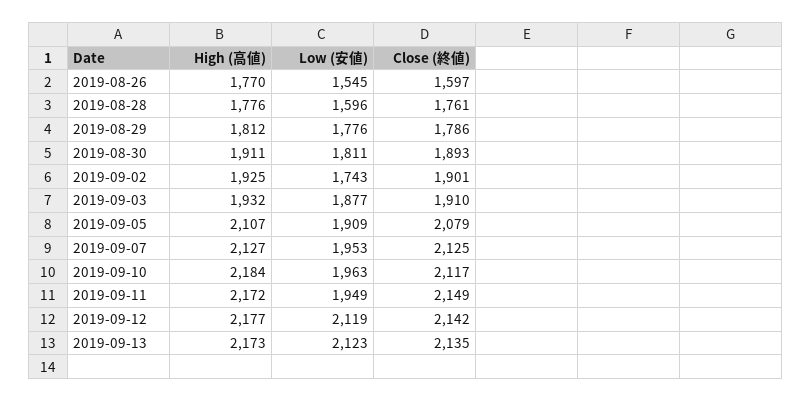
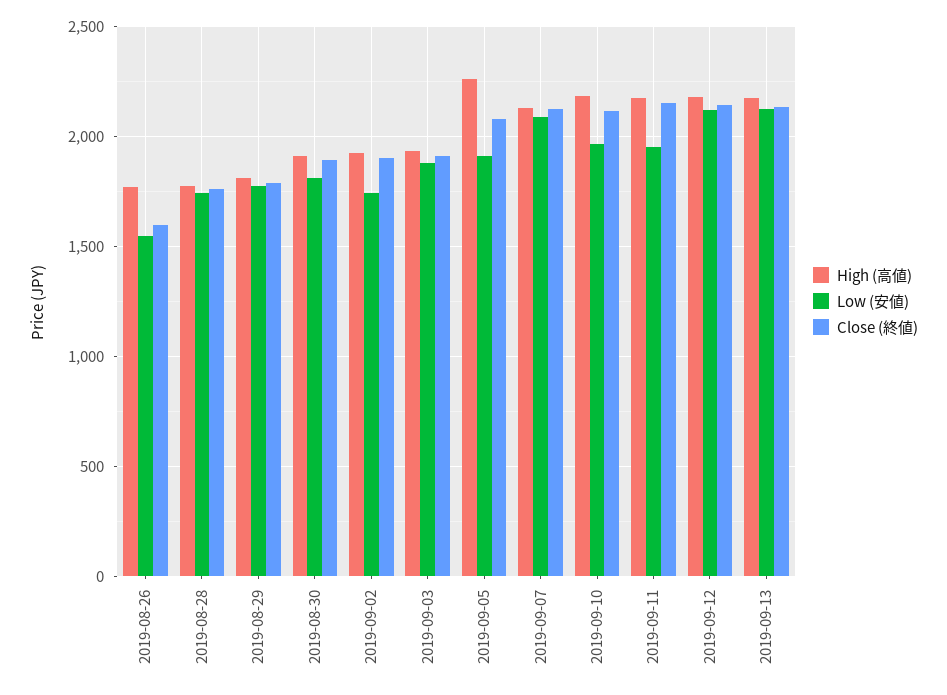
  {
    "High (高値)": {
      "2019-08-26": 1770,
      "2019-08-28": 1776,
      "2019-08-29": 1812,
      "2019-08-30": 1911,
      "2019-09-02": 1925,
      "2019-09-03": 1932,
-     "2019-09-05": 2107,
+     "2019-09-05": 2250,
      "2019-09-07": 2127,
      "2019-09-10": 2184,
      "2019-09-11": 2172,
      "2019-09-12": 2177,
      "2019-09-13": 2173
    },
    "Low (安値)": {
      "2019-08-26": 1545,
-     "2019-08-28": 1596,
+     "2019-08-28": 1750,
      "2019-08-29": 1776,
      "2019-08-30": 1811,
      "2019-09-02": 1743,
      "2019-09-03": 1877,
      "2019-09-05": 1909,
-     "2019-09-07": 1953,
+     "2019-09-07": 2100,
      "2019-09-10": 1963,
      "2019-09-11": 1949,
      "2019-09-12": 2119,
      "2019-09-13": 2123
    },
    "Close (終値)": {
      "2019-08-26": 1597,
      "2019-08-28": 1761,
      "2019-08-29": 1786,
      "2019-08-30": 1893,
      "2019-09-02": 1901,
      "2019-09-03": 1910,
      "2019-09-05": 2079,
      "2019-09-07": 2125,
      "2019-09-10": 2117,
      "2019-09-11": 2149,
      "2019-09-12": 2142,
      "2019-09-13": 2135
    }
  }

